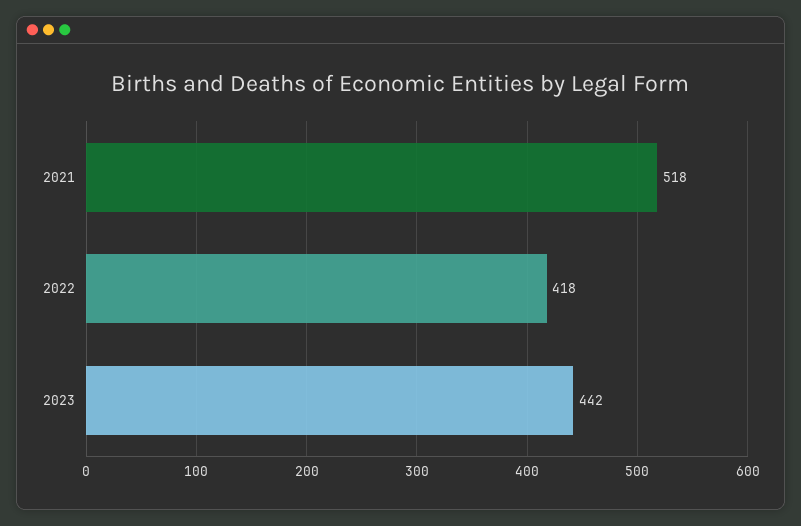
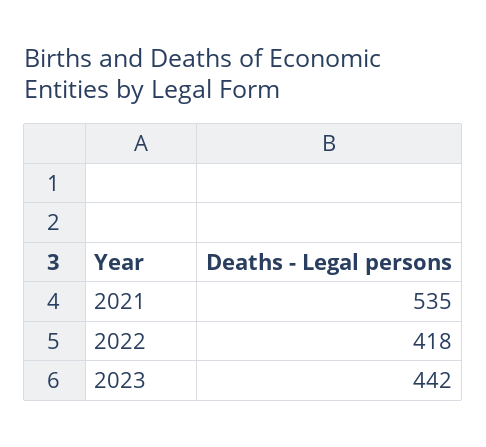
  {
-   "2021": 518,
+   "2021": 535,
    "2022": 418,
    "2023": 442
  }

